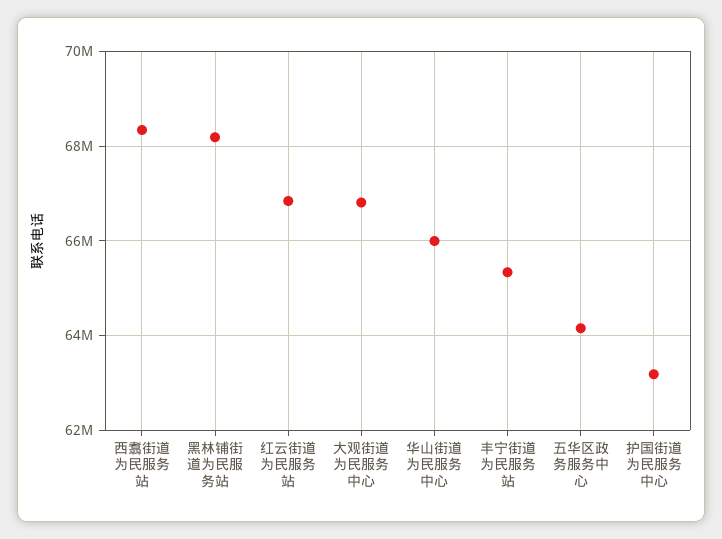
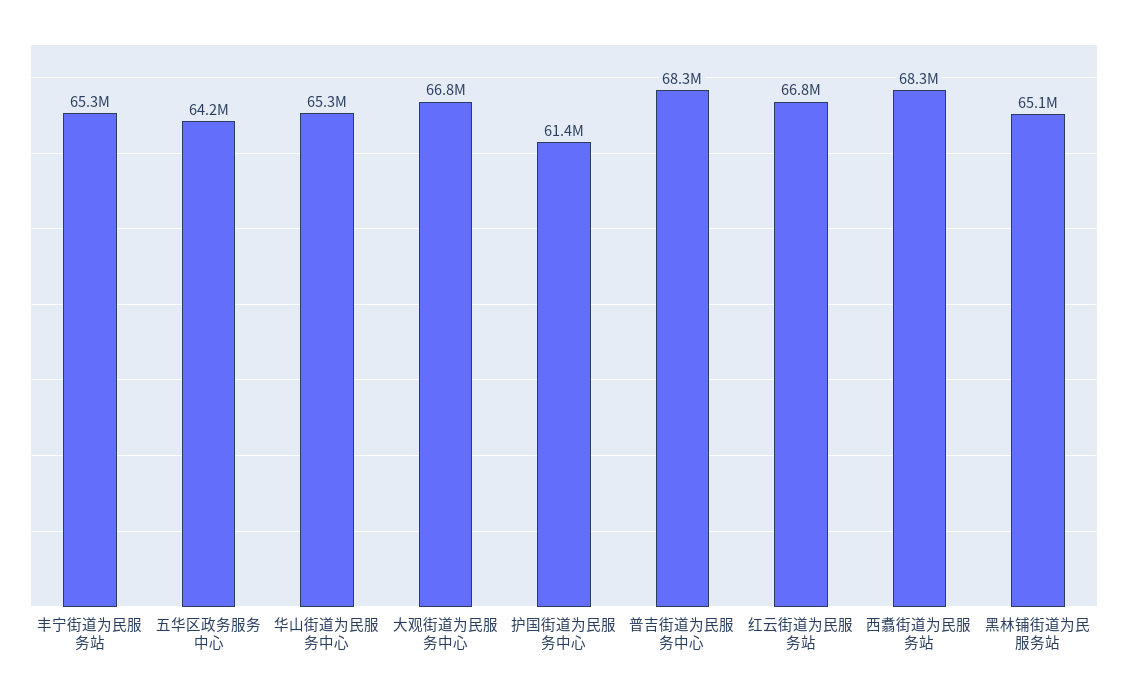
  {
    "西翥街道为民服务站": 68300000,
-   "黑林铺街道为民服务站": 68200000,
+   "黑林铺街道为民服务站": 65100000,
    "红云街道为民服务站": 66800000,
    "大观街道为民服务中心": 66800000,
-   "华山街道为民服务中心": 66000000,
+   "华山街道为民服务中心": 65300000,
    "丰宁街道为民服务站": 65300000,
    "五华区政务服务中心": 64200000,
-   "护国街道为民服务中心": 63200000
+   "护国街道为民服务中心": 61400000,
+   "普吉街道为民服务中心": 68300000
  }

